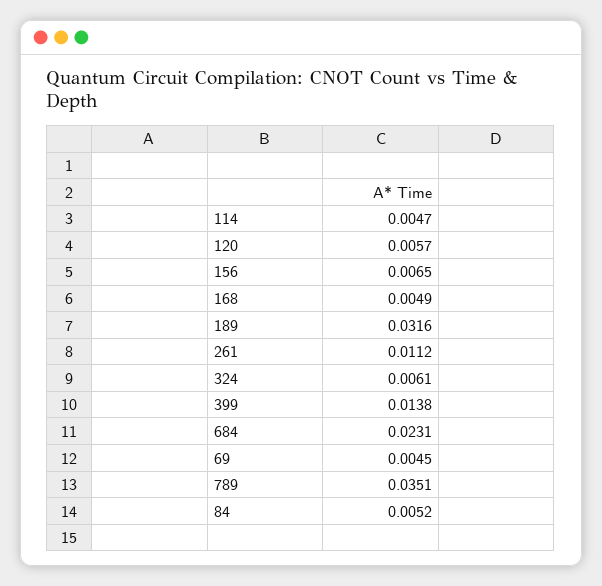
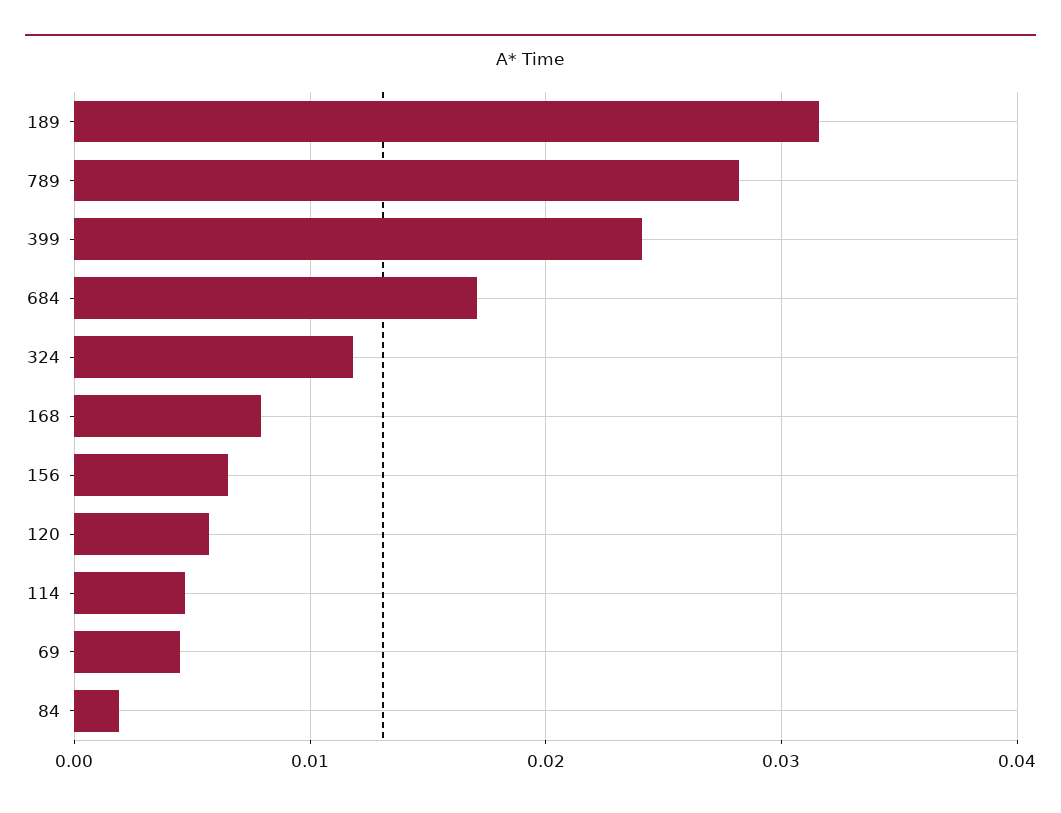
  {
    "114": 0.0047,
    "120": 0.0057,
    "156": 0.0065,
-   "168": 0.0049,
+   "168": 0.008,
    "189": 0.0316,
-   "261": 0.0112,
-   "324": 0.0061,
+   "324": 0.012,
-   "399": 0.0138,
+   "399": 0.024,
-   "684": 0.0231,
+   "684": 0.017,
    "69": 0.0045,
-   "789": 0.0351,
+   "789": 0.028,
-   "84": 0.0052
+   "84": 0.002
  }

